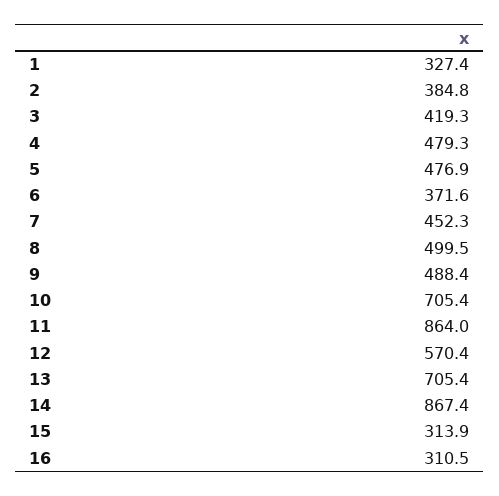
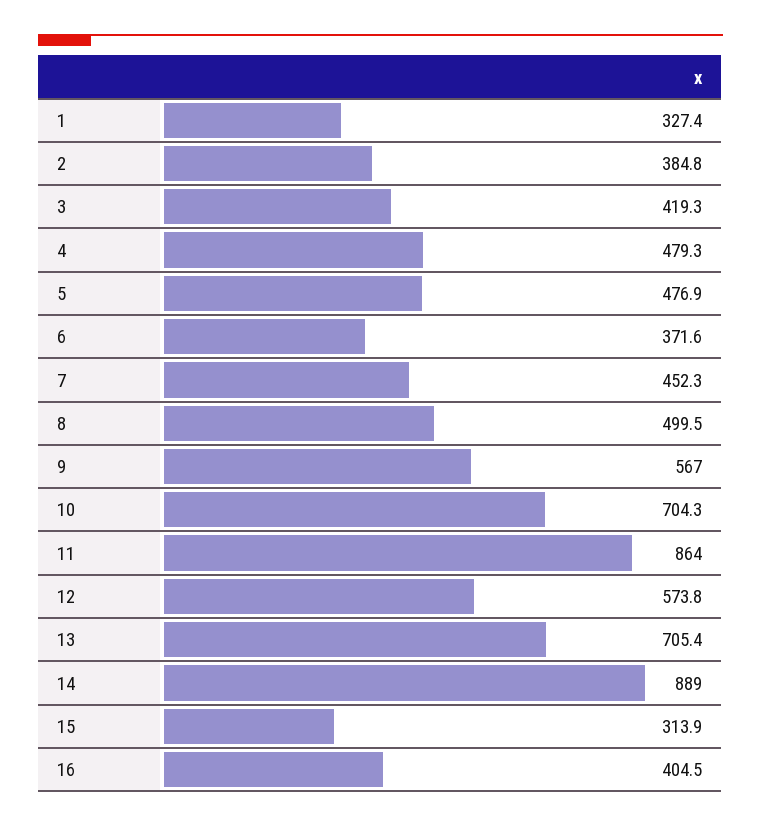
  {
    "1": 327.4,
    "2": 384.8,
    "3": 419.3,
    "4": 479.3,
    "5": 476.9,
    "6": 371.6,
    "7": 452.3,
    "8": 499.5,
-   "9": 488.4,
+   "9": 567,
-   "10": 705.4,
+   "10": 704.3,
    "11": 864,
-   "12": 570.4,
+   "12": 573.8,
    "13": 705.4,
-   "14": 867.4,
+   "14": 889,
    "15": 313.9,
-   "16": 310.5
+   "16": 404.5
  }

